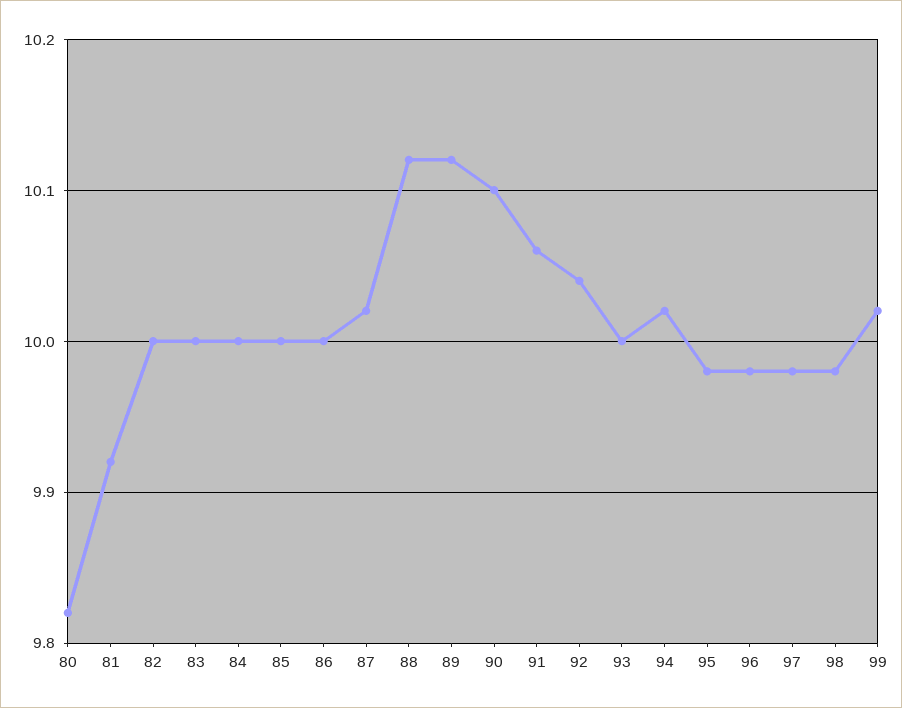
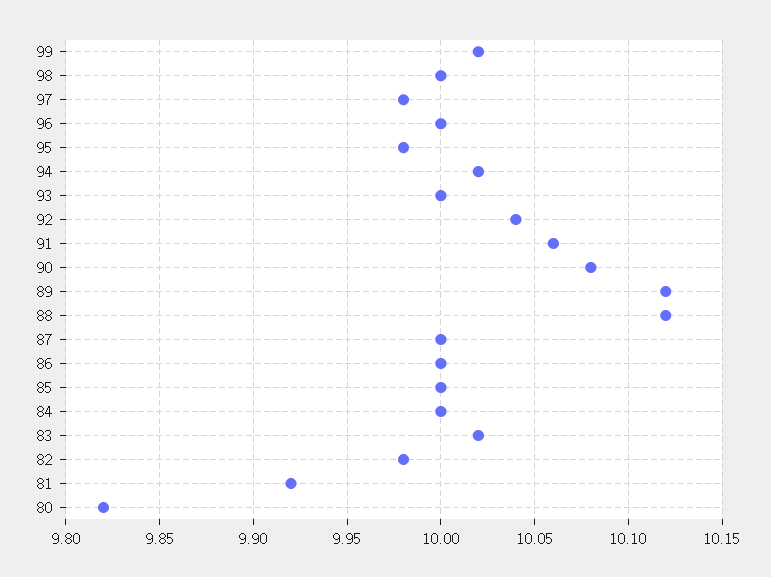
  {
    "80": 9.82,
    "81": 9.92,
-   "82": 10,
+   "82": 9.98,
-   "83": 10,
+   "83": 10.02,
    "84": 10,
    "85": 10,
    "86": 10,
-   "87": 10.02,
+   "87": 10,
    "88": 10.12,
    "89": 10.12,
-   "90": 10.1,
+   "90": 10.08,
    "91": 10.06,
    "92": 10.04,
    "93": 10,
    "94": 10.02,
    "95": 9.98,
-   "96": 9.98,
+   "96": 10,
    "97": 9.98,
-   "98": 9.98,
+   "98": 10,
    "99": 10.02
  }

